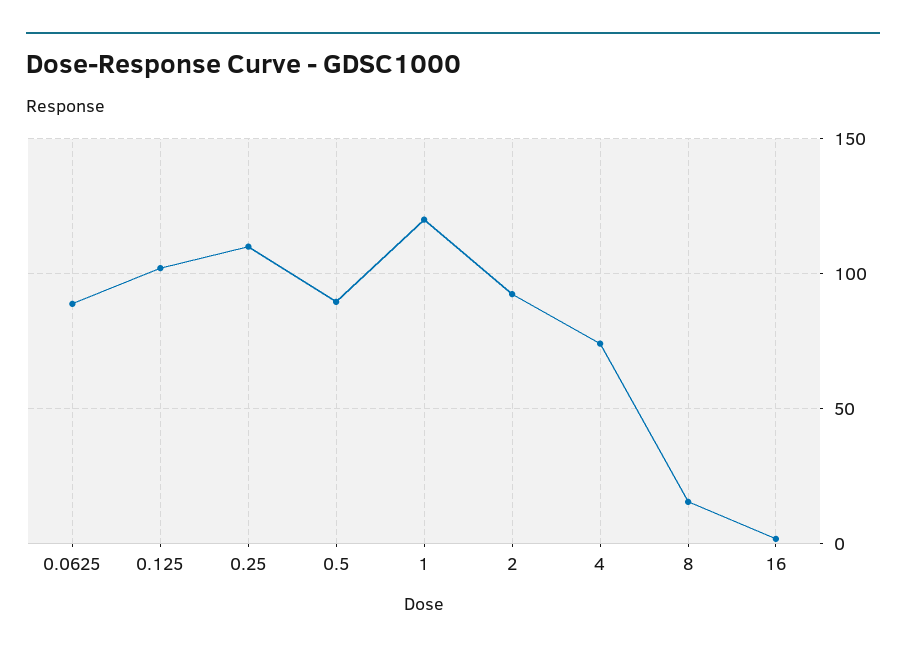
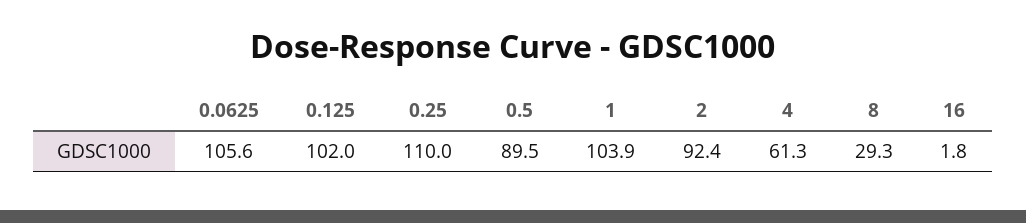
  {
-   "0.0625": 90,
+   "0.0625": 105.6,
    "0.125": 102,
    "0.25": 110,
    "0.5": 89.5,
-   "1": 120,
+   "1": 103.9,
    "2": 92.4,
-   "4": 75,
+   "4": 61.3,
-   "8": 15,
+   "8": 29.3,
    "16": 1.8
  }

